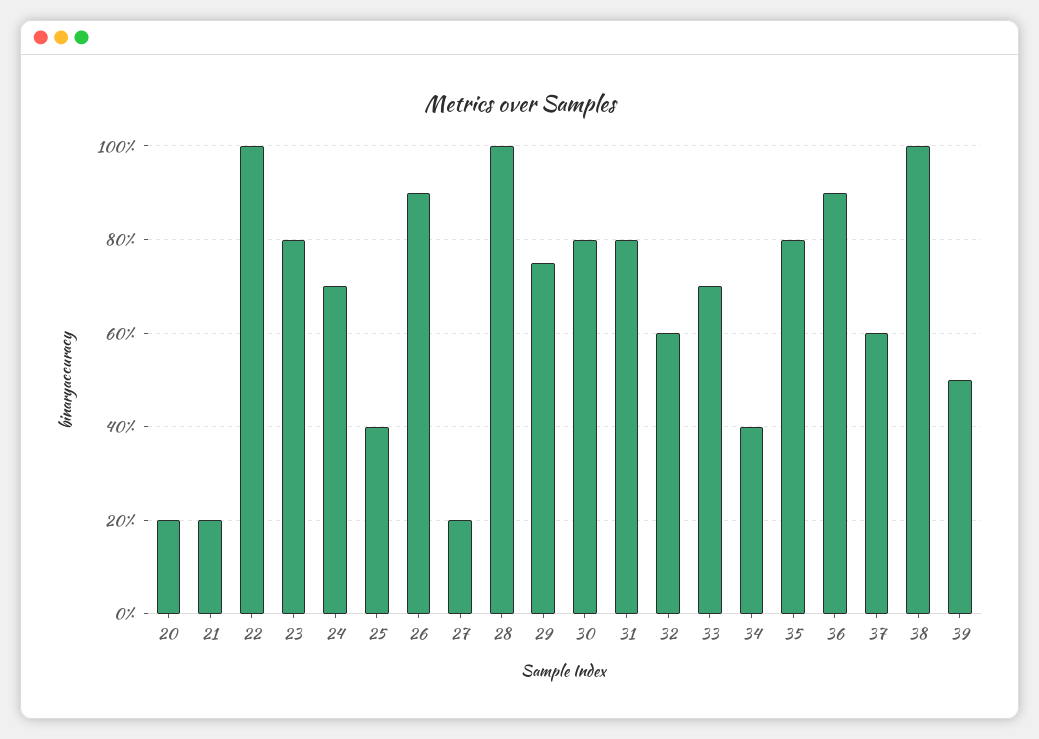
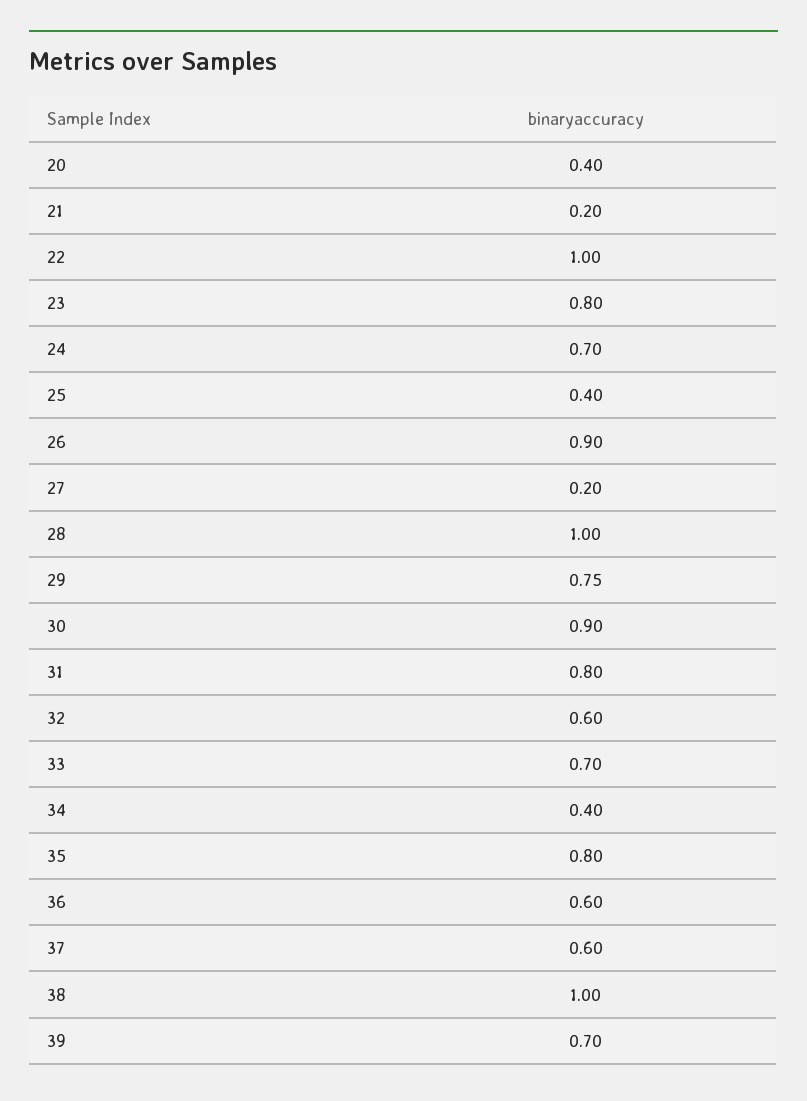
  {
-   "20": 0.2,
+   "20": 0.4,
    "21": 0.2,
    "22": 1,
    "23": 0.8,
    "24": 0.7,
    "25": 0.4,
    "26": 0.9,
    "27": 0.2,
    "28": 1,
    "29": 0.75,
-   "30": 0.8,
+   "30": 0.9,
    "31": 0.8,
    "32": 0.6,
    "33": 0.7,
    "34": 0.4,
    "35": 0.8,
-   "36": 0.9,
+   "36": 0.6,
    "37": 0.6,
    "38": 1,
-   "39": 0.5
+   "39": 0.7
  }

